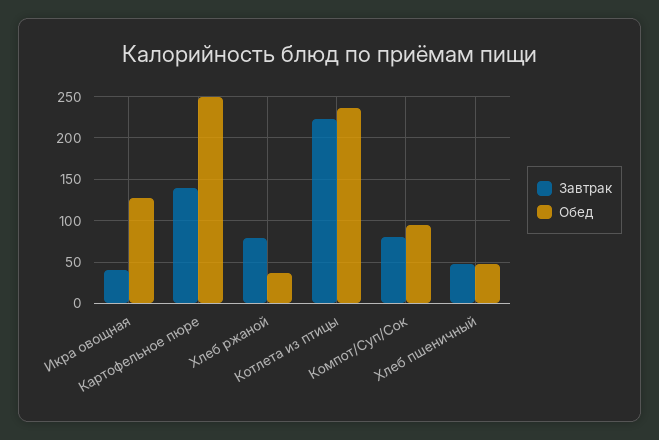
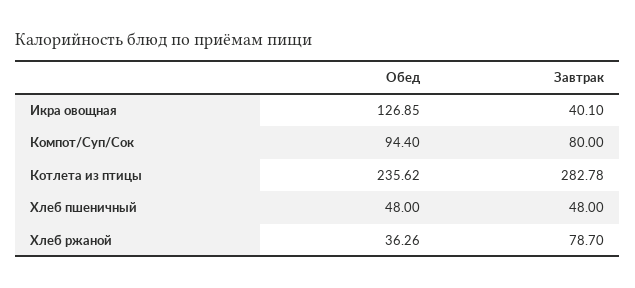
  {
    "Завтрак": {
      "Икра овощная": 40.1,
-     "Картофельное пюре": 140,
      "Хлеб ржаной": 78.7,
-     "Котлета из птицы": 220,
+     "Котлета из птицы": 282.78,
      "Компот/Суп/Сок": 80,
      "Хлеб пшеничный": 48
    },
    "Обед": {
      "Икра овощная": 126.85,
-     "Картофельное пюре": 250,
      "Хлеб ржаной": 36.26,
      "Котлета из птицы": 235.62,
      "Компот/Суп/Сок": 94.4,
      "Хлеб пшеничный": 48
    }
  }

